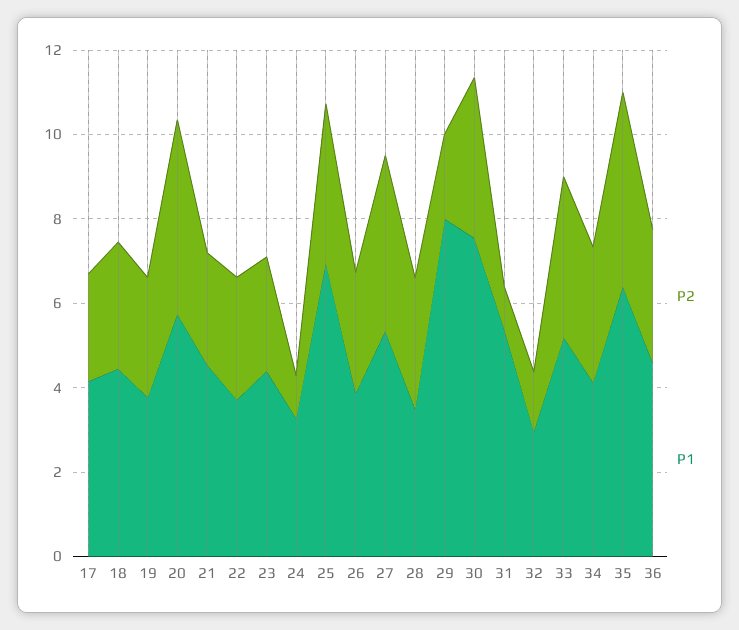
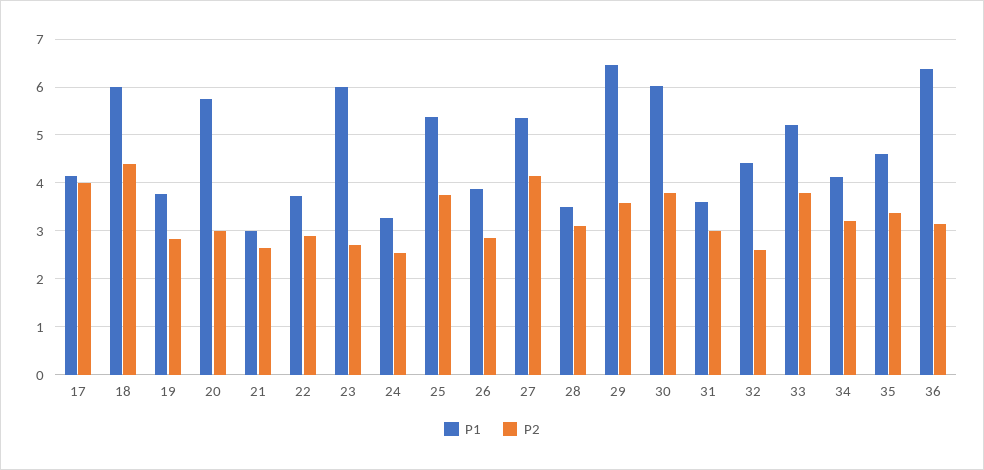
  {
    "P2": {
-     "17": 2.5,
+     "17": 4,
-     "18": 3,
+     "18": 4.4,
      "19": 2.8,
-     "20": 4.5,
+     "20": 3,
      "21": 2.6,
      "22": 3,
      "23": 2.8,
-     "24": 1,
+     "24": 2.6,
      "25": 3.8,
      "26": 2.8,
      "27": 4.2,
      "28": 3.2,
-     "29": 2,
+     "29": 3.6,
      "30": 3.8,
-     "31": 1,
+     "31": 3,
-     "32": 1.5,
+     "32": 2.6,
      "33": 3.8,
      "34": 3.2,
-     "35": 4.5,
+     "35": 3.4,
      "36": 3.2
    },
    "P1": {
      "17": 4.2,
-     "18": 4.5,
+     "18": 6,
      "19": 3.8,
      "20": 5.8,
-     "21": 4.5,
+     "21": 3,
      "22": 3.8,
-     "23": 4.5,
+     "23": 6,
      "24": 3.2,
-     "25": 7,
+     "25": 5.4,
      "26": 3.8,
      "27": 5.4,
      "28": 3.6,
-     "29": 8,
+     "29": 6.4,
-     "30": 7.5,
+     "30": 6,
-     "31": 5.5,
+     "31": 3.6,
-     "32": 3,
+     "32": 4.4,
      "33": 5.2,
      "34": 4.2,
-     "35": 6.5,
+     "35": 4.6,
-     "36": 4.5
+     "36": 6.4
    }
  }

